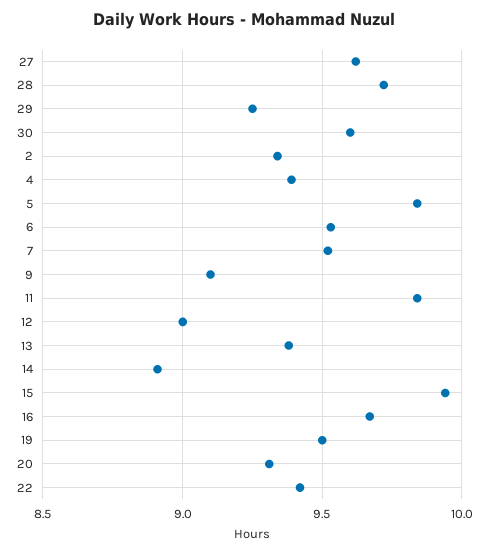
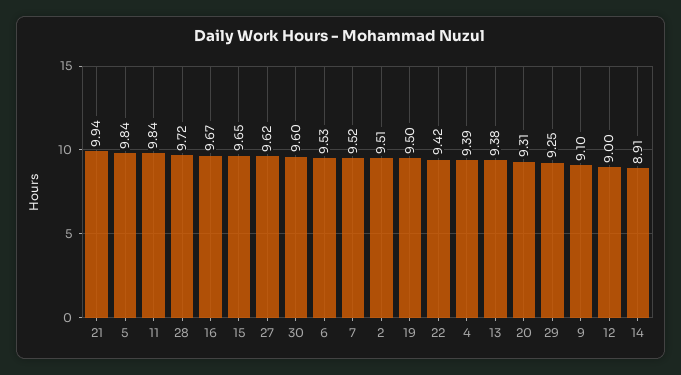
  {
    "27": 9.62,
    "28": 9.72,
    "29": 9.25,
    "30": 9.6,
-   "2": 9.35,
+   "2": 9.51,
    "4": 9.39,
    "5": 9.84,
    "6": 9.53,
    "7": 9.52,
    "9": 9.1,
    "11": 9.84,
    "12": 9,
    "13": 9.38,
    "14": 8.91,
-   "15": 9.95,
+   "15": 9.65,
    "16": 9.67,
    "19": 9.5,
    "20": 9.31,
-   "22": 9.42
+   "22": 9.42,
+   "21": 9.94
  }

